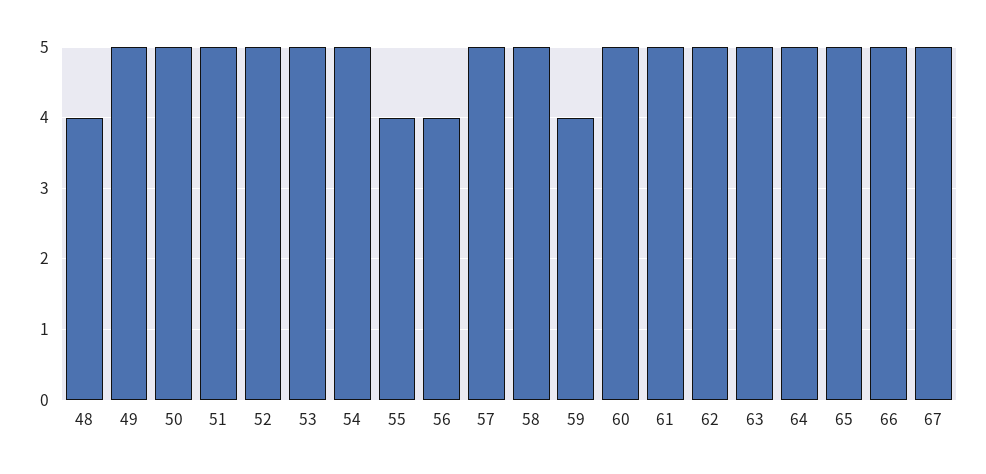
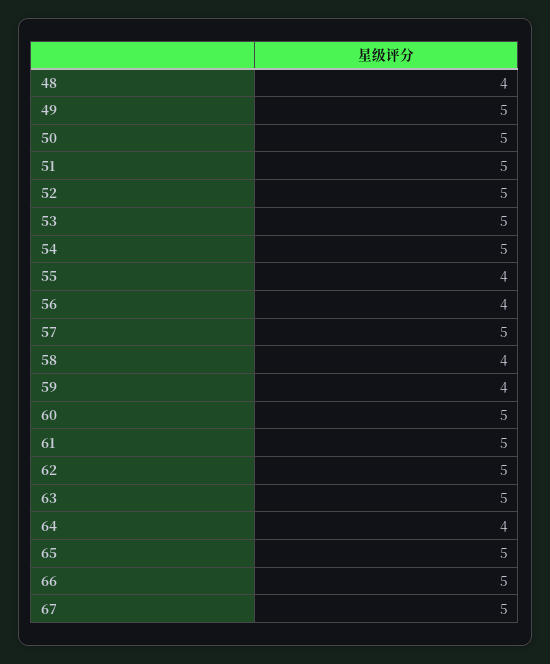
  {
    "48": 4,
    "49": 5,
    "50": 5,
    "51": 5,
    "52": 5,
    "53": 5,
    "54": 5,
    "55": 4,
    "56": 4,
    "57": 5,
-   "58": 5,
+   "58": 4,
    "59": 4,
    "60": 5,
    "61": 5,
    "62": 5,
    "63": 5,
-   "64": 5,
+   "64": 4,
    "65": 5,
    "66": 5,
    "67": 5
  }

